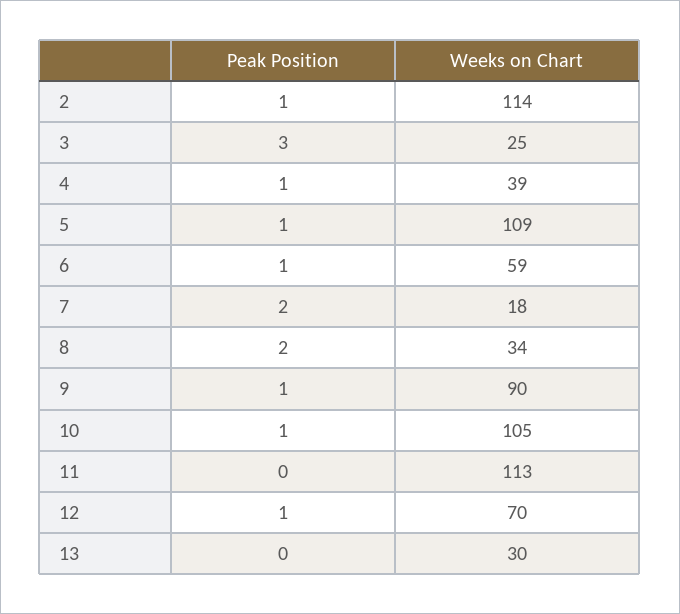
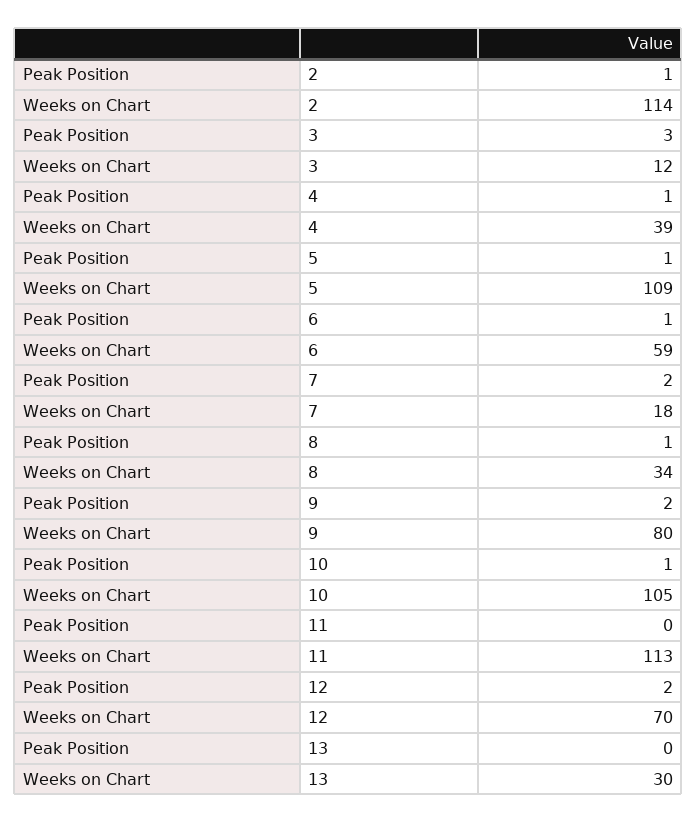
  {
    "Peak Position": {
      "2": 1,
      "3": 3,
      "4": 1,
      "5": 1,
      "6": 1,
      "7": 2,
-     "8": 2,
+     "8": 1,
-     "9": 1,
+     "9": 2,
      "10": 1,
      "11": 0,
-     "12": 1,
+     "12": 2,
      "13": 0
    },
    "Weeks on Chart": {
      "2": 114,
-     "3": 25,
+     "3": 12,
      "4": 39,
      "5": 109,
      "6": 59,
      "7": 18,
      "8": 34,
-     "9": 90,
+     "9": 80,
      "10": 105,
      "11": 113,
      "12": 70,
      "13": 30
    }
  }

